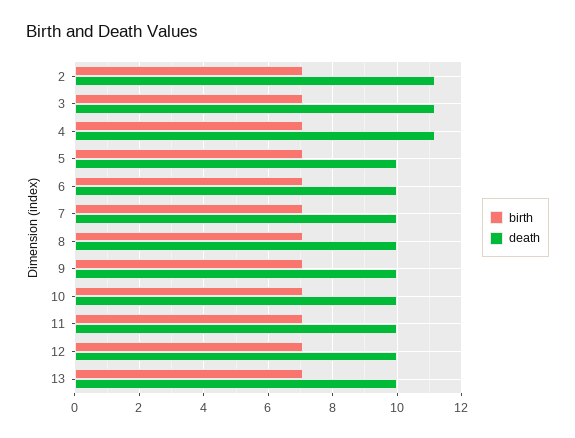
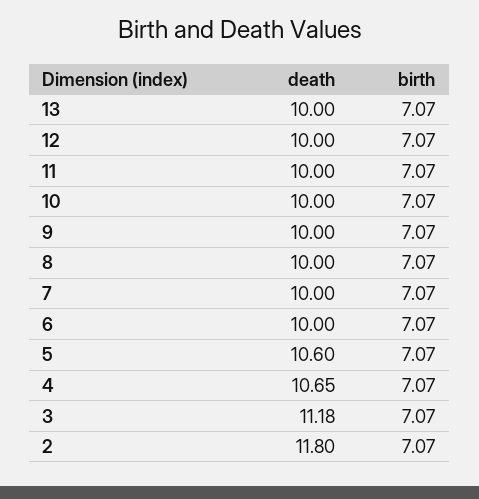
  {
    "birth": {
      "2": 7.07,
      "3": 7.07,
      "4": 7.07,
      "5": 7.07,
      "6": 7.07,
      "7": 7.07,
      "8": 7.07,
      "9": 7.07,
      "10": 7.07,
      "11": 7.07,
      "12": 7.07,
      "13": 7.07
    },
    "death": {
-     "2": 11.2,
+     "2": 11.8,
      "3": 11.18,
-     "4": 11.2,
+     "4": 10.65,
-     "5": 10,
+     "5": 10.6,
      "6": 10,
      "7": 10,
      "8": 10,
      "9": 10,
      "10": 10,
      "11": 10,
      "12": 10,
      "13": 10
    }
  }

